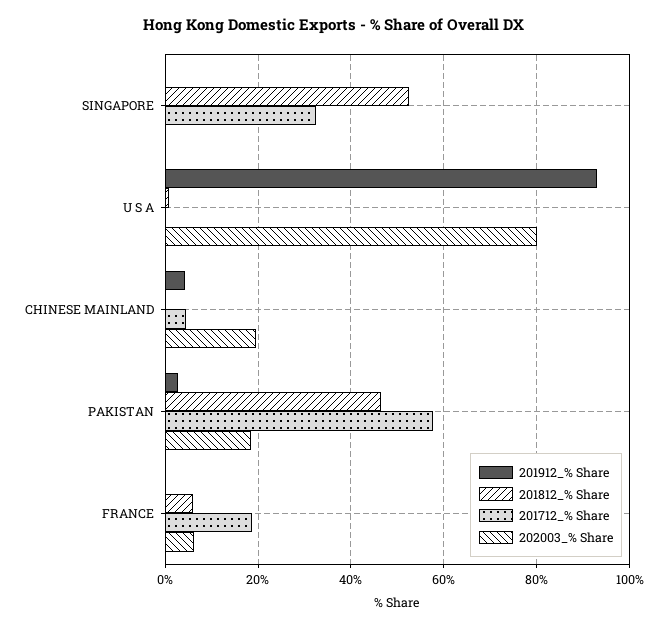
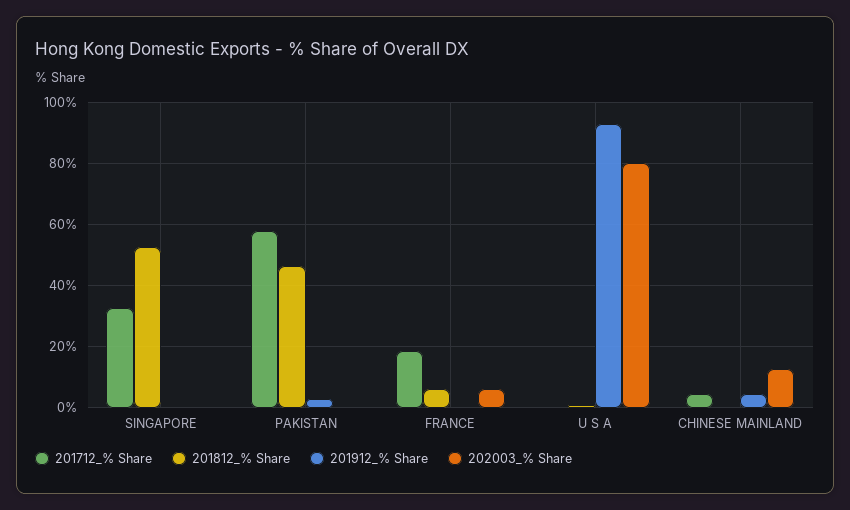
  {
    "201912_% Share": {
      "SINGAPORE": 0,
      "U S A": 92,
      "CHINESE MAINLAND": 4,
      "PAKISTAN": 2,
      "FRANCE": 0
    },
    "201812_% Share": {
      "SINGAPORE": 52,
      "U S A": 0,
      "CHINESE MAINLAND": 0,
      "PAKISTAN": 46,
      "FRANCE": 6
    },
    "201712_% Share": {
      "SINGAPORE": 32,
      "U S A": 0,
      "CHINESE MAINLAND": 4,
      "PAKISTAN": 58,
      "FRANCE": 18
    },
    "202003_% Share": {
      "SINGAPORE": 0,
      "U S A": 80,
-     "CHINESE MAINLAND": 20,
+     "CHINESE MAINLAND": 12,
-     "PAKISTAN": 18,
+     "PAKISTAN": 0,
      "FRANCE": 6
    }
  }

